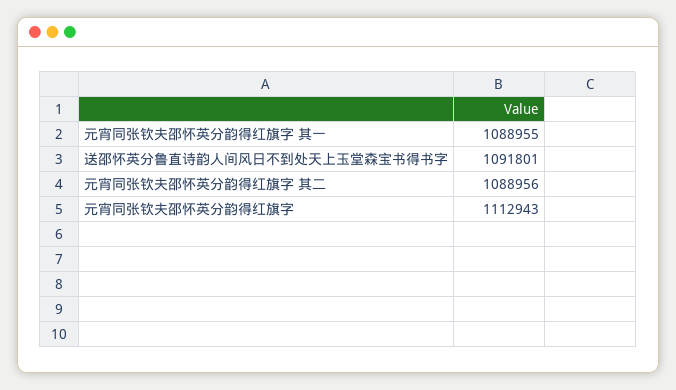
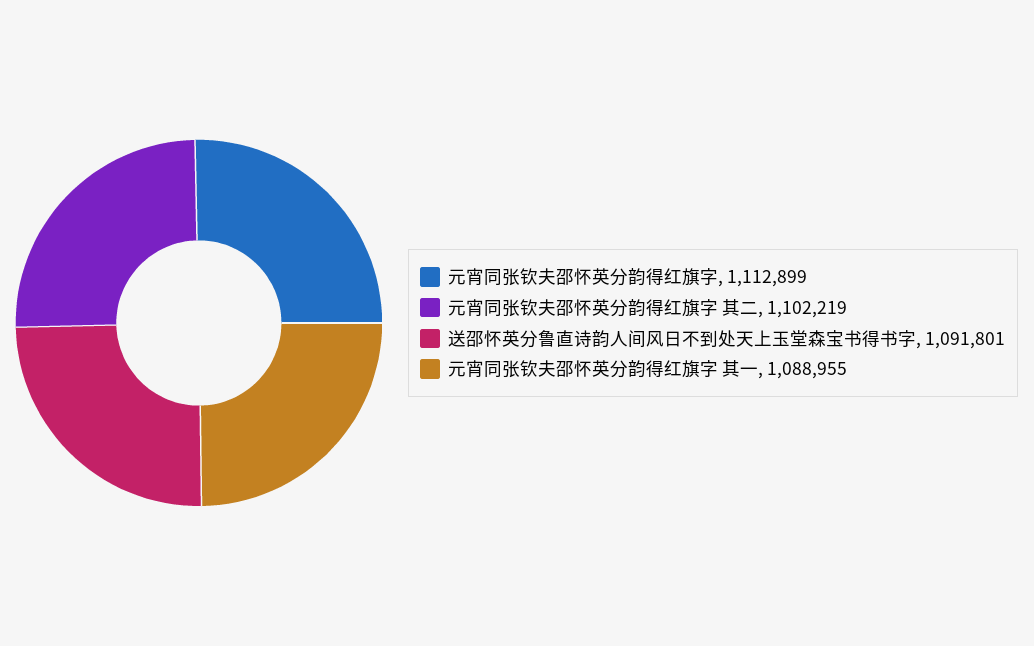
  {
    "元宵同张钦夫邵怀英分韵得红旗字 其一": 1088955,
    "送邵怀英分鲁直诗韵人间风日不到处天上玉堂森宝书得书字": 1091801,
-   "元宵同张钦夫邵怀英分韵得红旗字 其二": 1088956,
+   "元宵同张钦夫邵怀英分韵得红旗字 其二": 1102219,
-   "元宵同张钦夫邵怀英分韵得红旗字": 1112943
+   "元宵同张钦夫邵怀英分韵得红旗字": 1112899
  }

